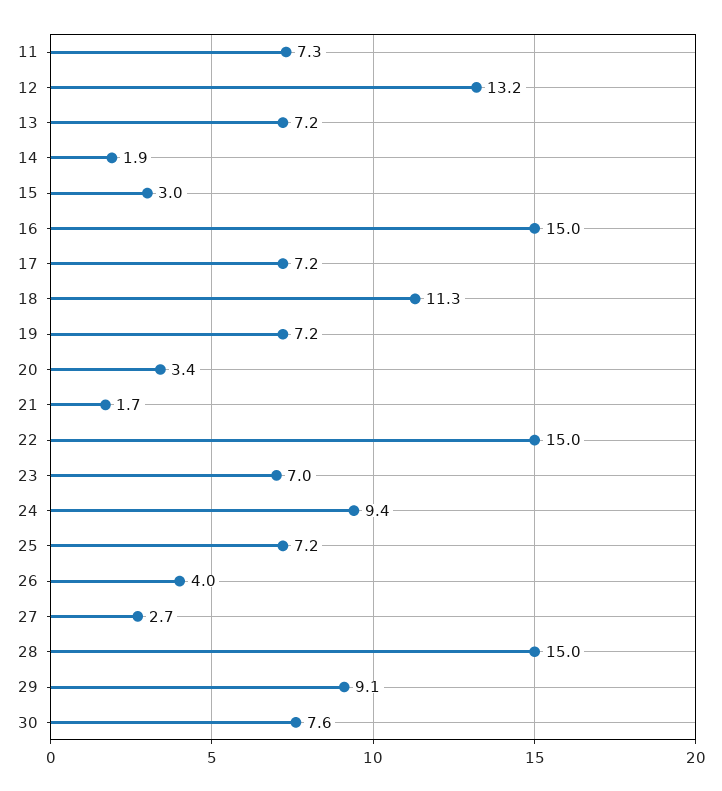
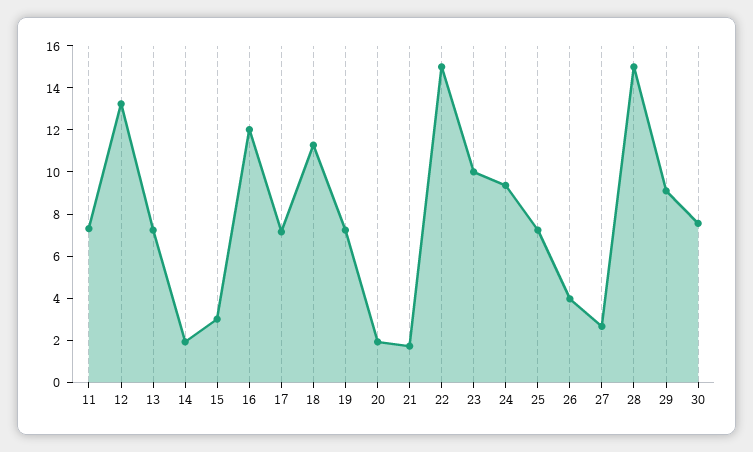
  {
    "11": 7.3,
    "12": 13.2,
    "13": 7.2,
    "14": 1.9,
    "15": 3,
-   "16": 15,
+   "16": 12,
    "17": 7.2,
    "18": 11.3,
    "19": 7.2,
-   "20": 3.4,
+   "20": 2,
    "21": 1.7,
    "22": 15,
-   "23": 7,
+   "23": 10,
    "24": 9.4,
    "25": 7.2,
    "26": 4,
    "27": 2.7,
    "28": 15,
    "29": 9.1,
    "30": 7.6
  }

